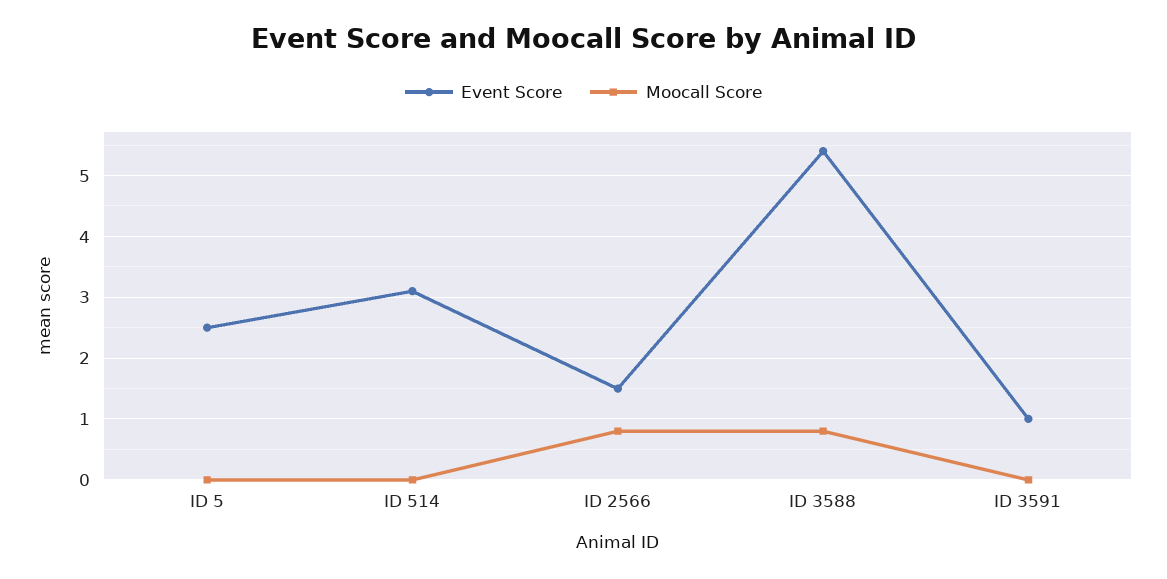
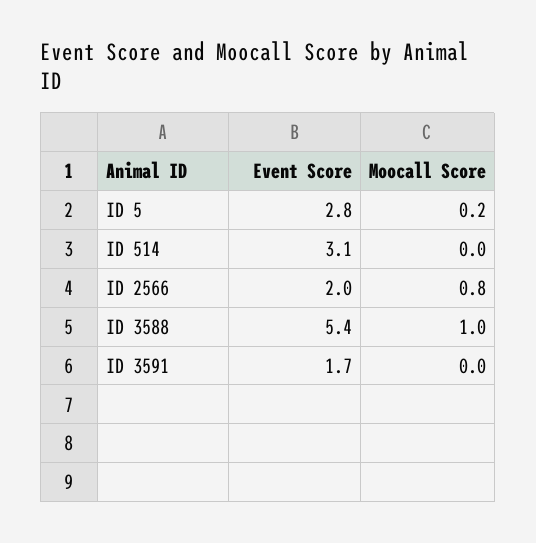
  {
    "Event Score": {
-     "ID 5": 2.5,
+     "ID 5": 2.8,
      "ID 514": 3.1,
-     "ID 2566": 1.5,
+     "ID 2566": 2,
      "ID 3588": 5.4,
-     "ID 3591": 1
+     "ID 3591": 1.7
    },
    "Moocall Score": {
-     "ID 5": 0,
+     "ID 5": 0.2,
      "ID 514": 0,
      "ID 2566": 0.8,
-     "ID 3588": 0.8,
+     "ID 3588": 1,
      "ID 3591": 0
    }
  }

